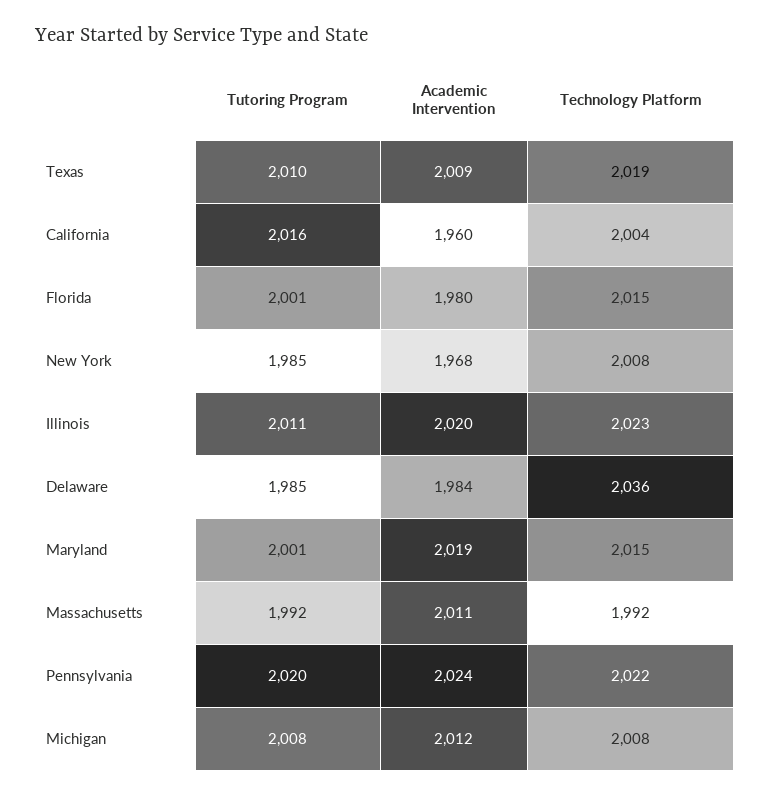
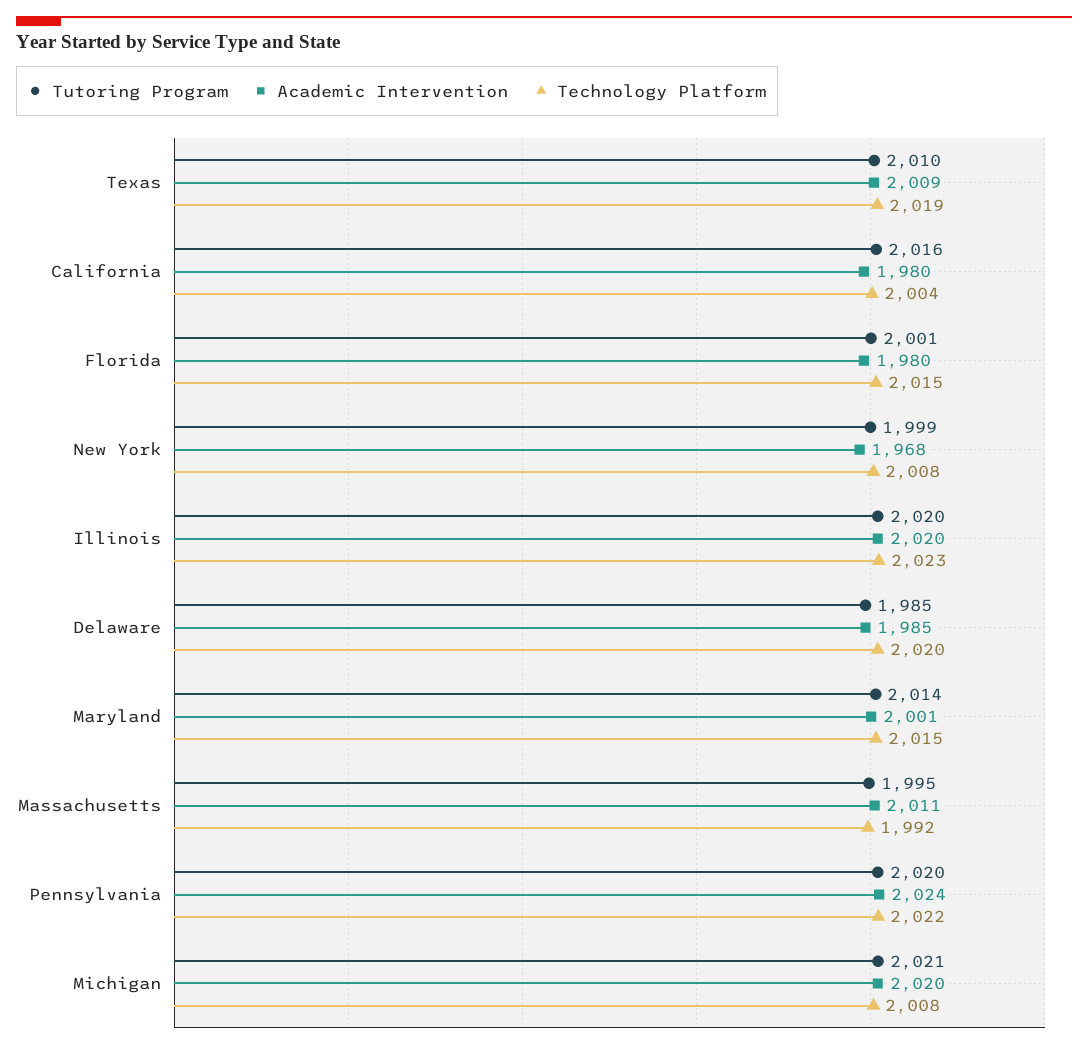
  {
    "Tutoring Program": {
      "Texas": 2010,
      "California": 2016,
      "Florida": 2001,
-     "New York": 1985,
+     "New York": 1999,
-     "Illinois": 2011,
+     "Illinois": 2020,
      "Delaware": 1985,
-     "Maryland": 2001,
+     "Maryland": 2014,
-     "Massachusetts": 1992,
+     "Massachusetts": 1995,
      "Pennsylvania": 2020,
-     "Michigan": 2008
+     "Michigan": 2021
    },
    "Academic Intervention": {
      "Texas": 2009,
-     "California": 1960,
+     "California": 1980,
      "Florida": 1980,
      "New York": 1968,
      "Illinois": 2020,
-     "Delaware": 1984,
+     "Delaware": 1985,
-     "Maryland": 2019,
+     "Maryland": 2001,
      "Massachusetts": 2011,
      "Pennsylvania": 2024,
-     "Michigan": 2012
+     "Michigan": 2020
    },
    "Technology Platform": {
      "Texas": 2019,
      "California": 2004,
      "Florida": 2015,
      "New York": 2008,
      "Illinois": 2023,
-     "Delaware": 2036,
+     "Delaware": 2020,
      "Maryland": 2015,
      "Massachusetts": 1992,
      "Pennsylvania": 2022,
      "Michigan": 2008
    }
  }

